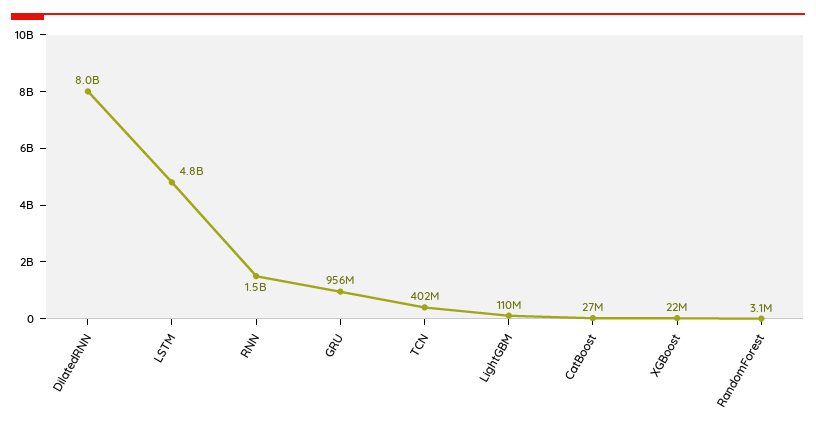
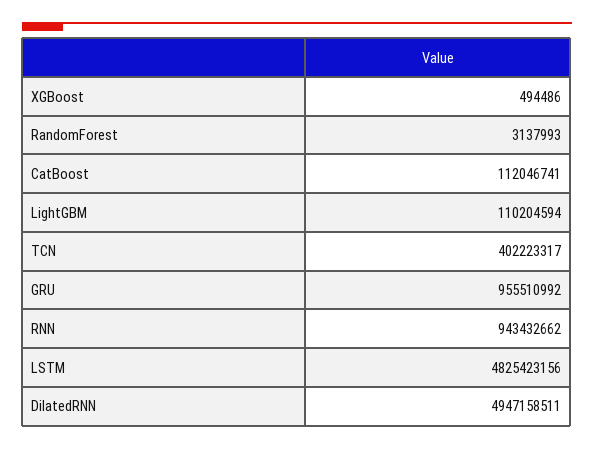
  {
-   "DilatedRNN": 8000000000,
+   "DilatedRNN": 4947158511,
    "LSTM": 4825423156,
-   "RNN": 1500000000,
+   "RNN": 943432662,
    "GRU": 955510992,
    "TCN": 402223317,
    "LightGBM": 110204594,
-   "CatBoost": 27000000,
+   "CatBoost": 112046741,
-   "XGBoost": 22000000,
+   "XGBoost": 494486,
    "RandomForest": 3137993
  }

